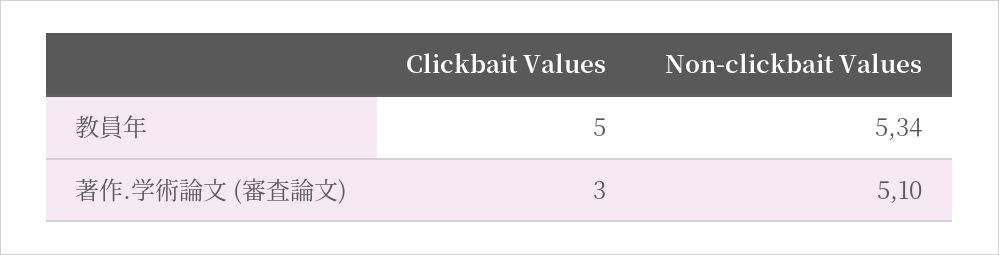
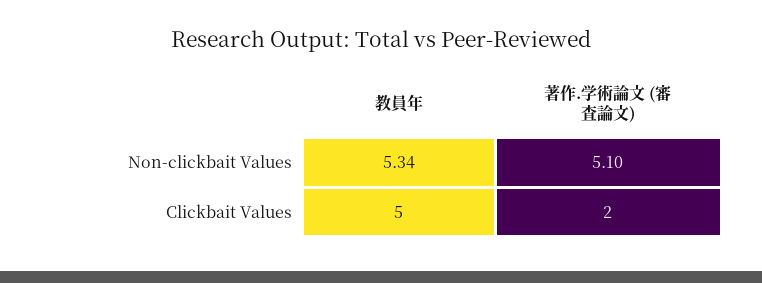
  {
    "Clickbait Values": {
      "教員年": 5,
-     "著作.学術論文 (審査論文)": 3
+     "著作.学術論文 (審査論文)": 2
    },
    "Non-clickbait Values": {
      "教員年": 5.34,
      "著作.学術論文 (審査論文)": 5.1
    }
  }

